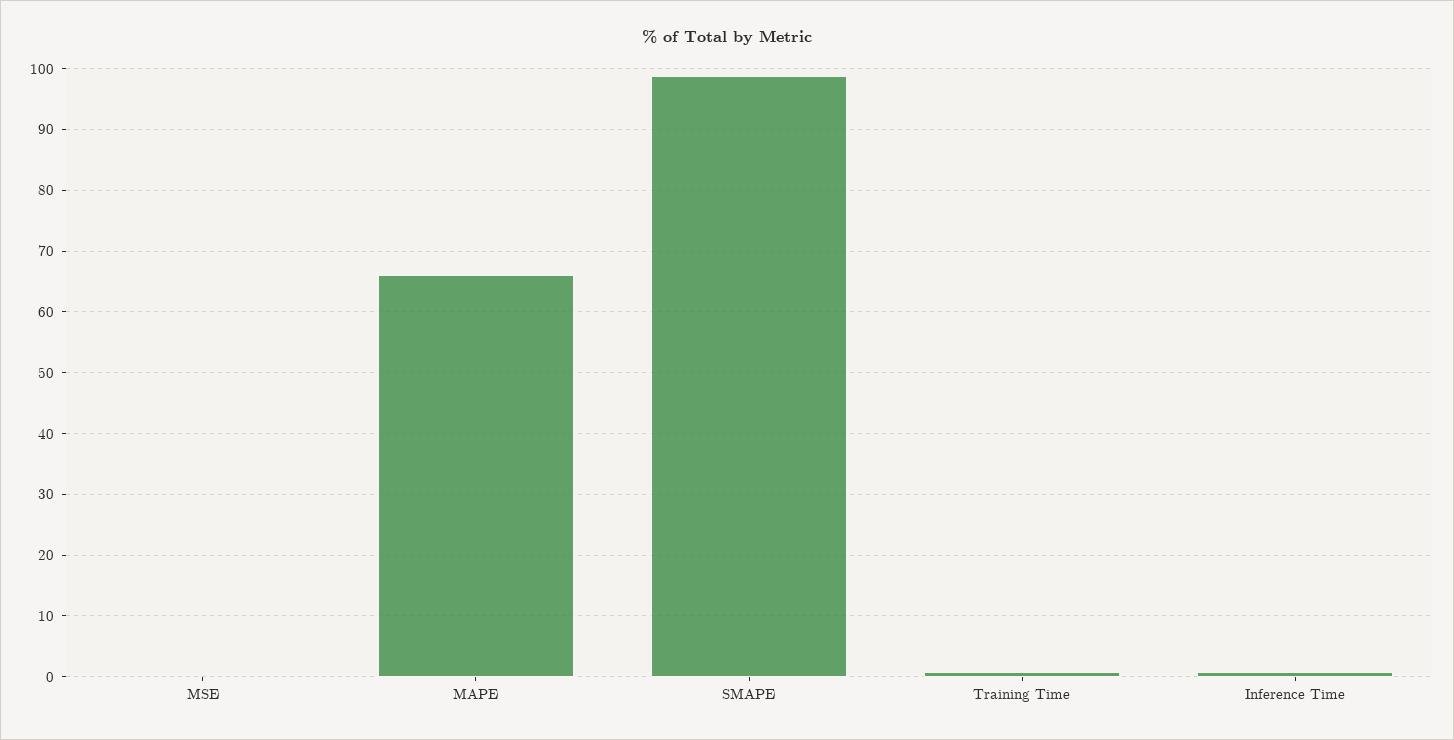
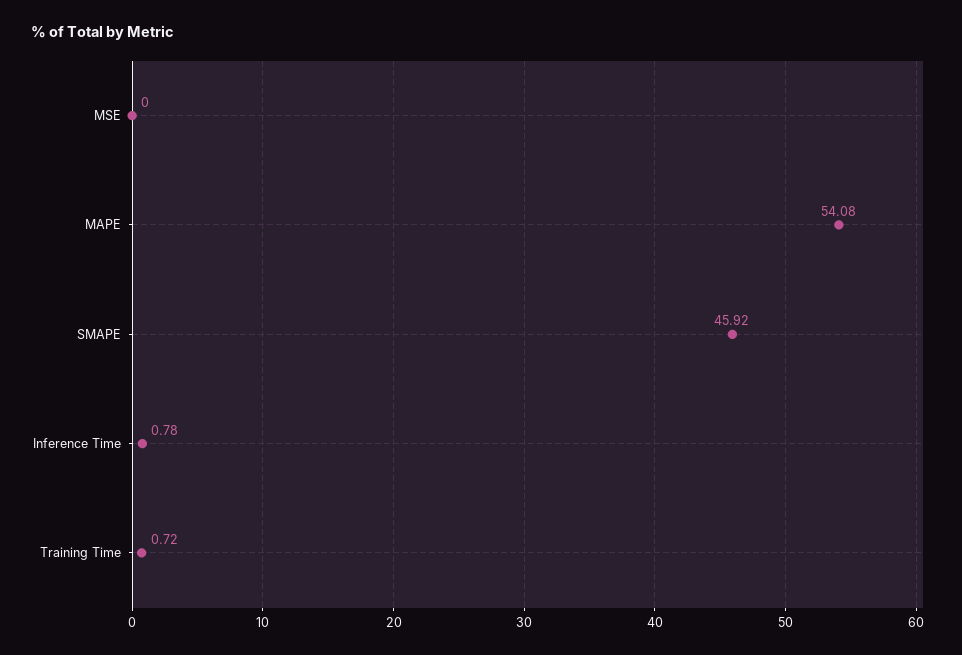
  {
    "MSE": 0,
-   "MAPE": 66,
+   "MAPE": 54.08,
-   "SMAPE": 99,
+   "SMAPE": 45.92,
    "Training Time": 0.72,
    "Inference Time": 0.78
  }

